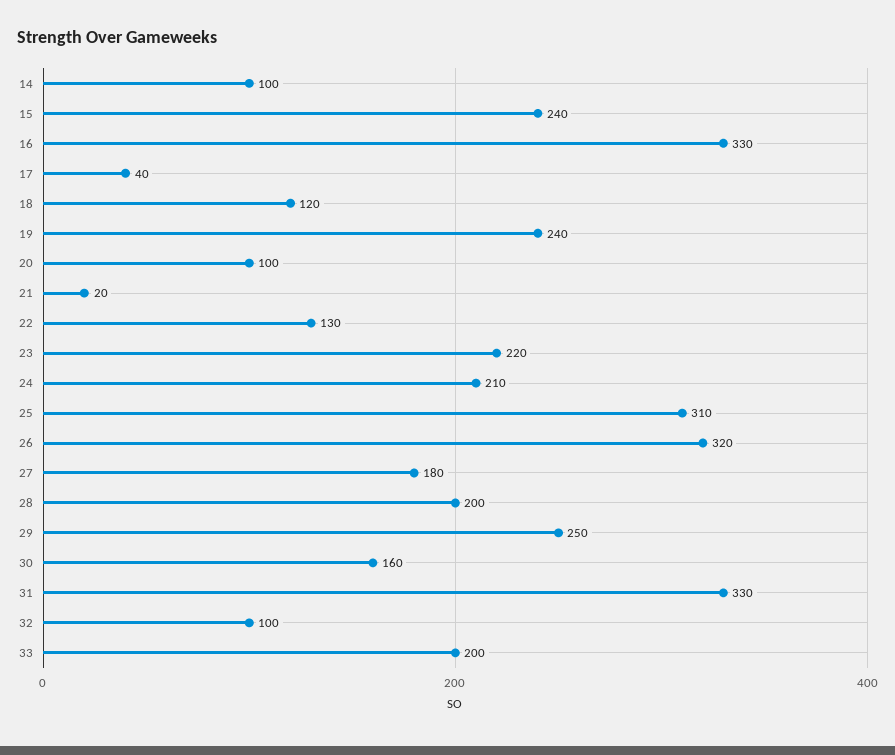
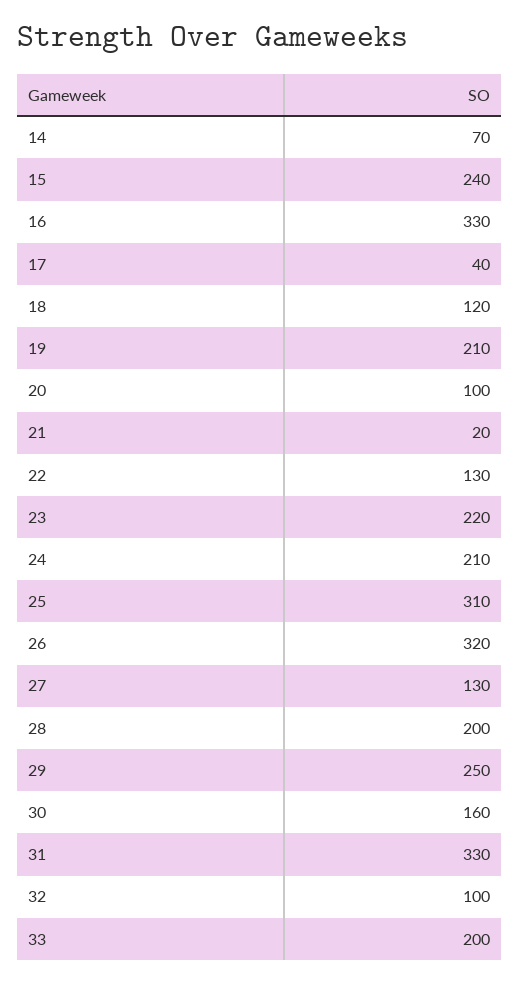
  {
-   "14": 100,
+   "14": 70,
    "15": 240,
    "16": 330,
    "17": 40,
    "18": 120,
-   "19": 240,
+   "19": 210,
    "20": 100,
    "21": 20,
    "22": 130,
    "23": 220,
    "24": 210,
    "25": 310,
    "26": 320,
-   "27": 180,
+   "27": 130,
    "28": 200,
    "29": 250,
    "30": 160,
    "31": 330,
    "32": 100,
    "33": 200
  }

